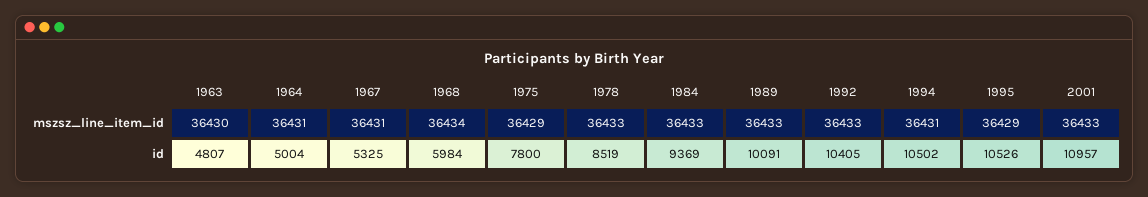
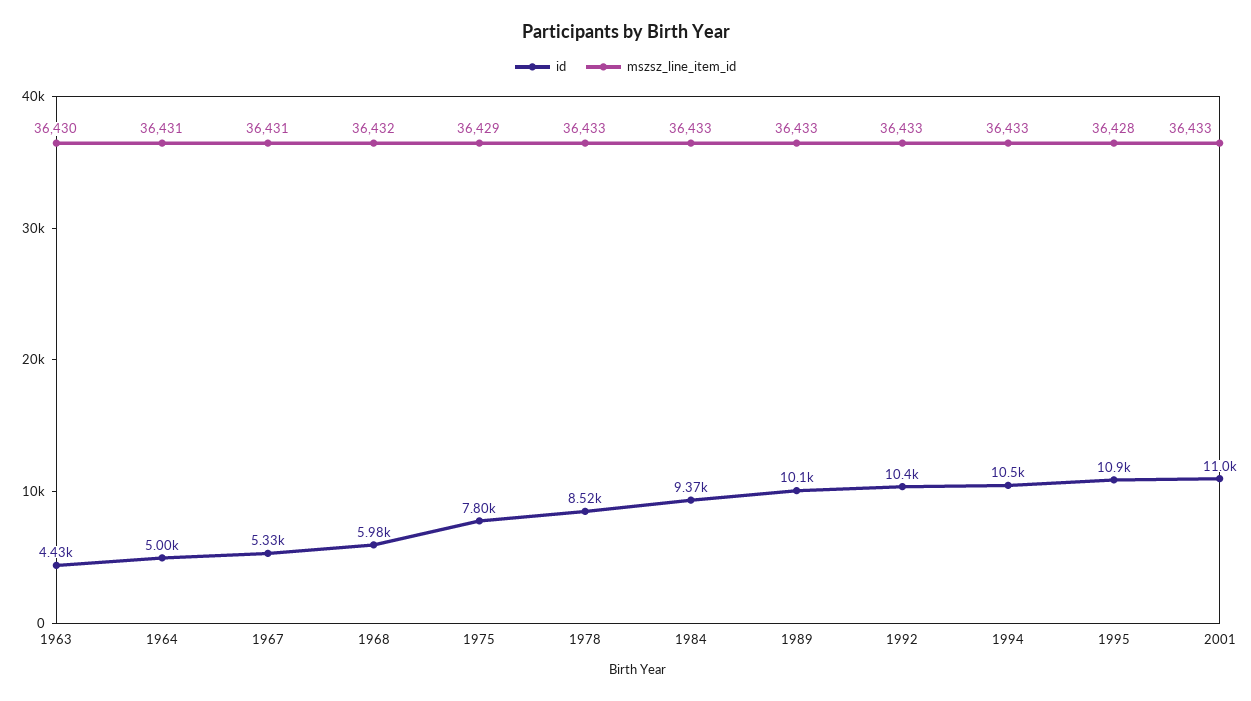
  {
    "mszsz_line_item_id": {
      "1963": 36430,
      "1964": 36431,
      "1967": 36431,
-     "1968": 36434,
+     "1968": 36432,
      "1975": 36429,
      "1978": 36433,
      "1984": 36433,
      "1989": 36433,
      "1992": 36433,
-     "1994": 36431,
+     "1994": 36433,
-     "1995": 36429,
+     "1995": 36428,
      "2001": 36433
    },
    "id": {
-     "1963": 4807,
+     "1963": 4430,
      "1964": 5004,
      "1967": 5325,
      "1968": 5984,
      "1975": 7800,
      "1978": 8519,
      "1984": 9369,
      "1989": 10091,
      "1992": 10405,
      "1994": 10502,
-     "1995": 10526,
+     "1995": 10900,
      "2001": 10957
    }
  }

